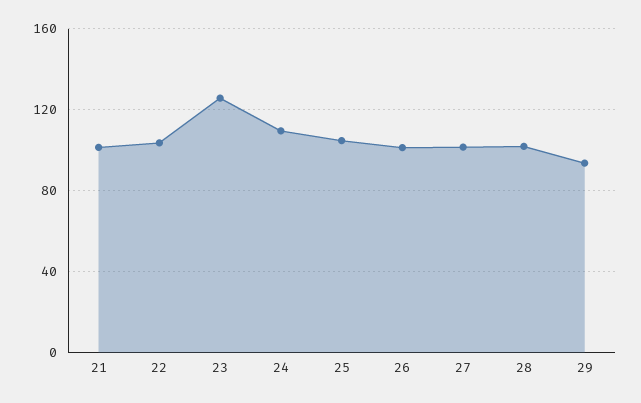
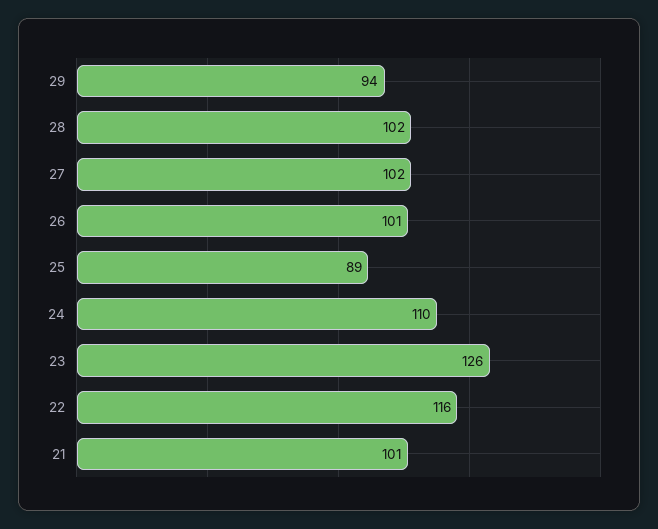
  {
    "21": 101,
-   "22": 105,
+   "22": 116,
    "23": 126,
    "24": 110,
-   "25": 105,
+   "25": 89,
    "26": 101,
    "27": 102,
    "28": 102,
    "29": 94
  }

